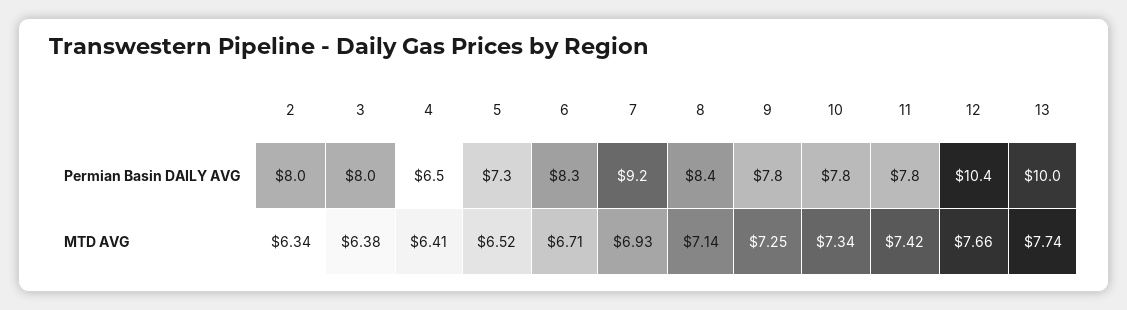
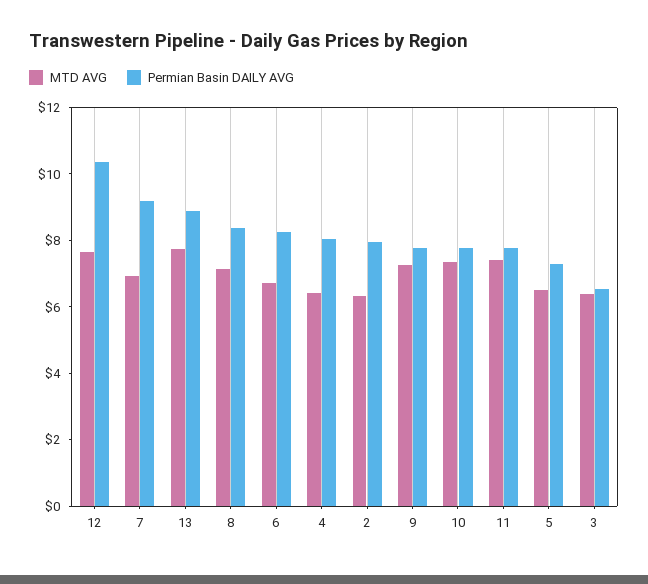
  {
    "Permian Basin DAILY AVG": {
      "2": 8,
-     "3": 8,
+     "3": 6.5,
-     "4": 6.5,
+     "4": 8,
      "5": 7.3,
      "6": 8.3,
      "7": 9.2,
      "8": 8.4,
      "9": 7.8,
      "10": 7.8,
      "11": 7.8,
      "12": 10.4,
-     "13": 10
+     "13": 9
    },
    "MTD AVG": {
      "2": 6.34,
      "3": 6.38,
      "4": 6.41,
      "5": 6.52,
      "6": 6.71,
      "7": 6.93,
      "8": 7.14,
      "9": 7.25,
      "10": 7.34,
      "11": 7.42,
      "12": 7.66,
      "13": 7.74
    }
  }

